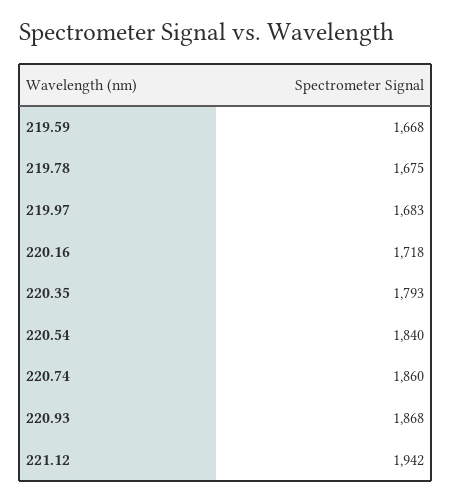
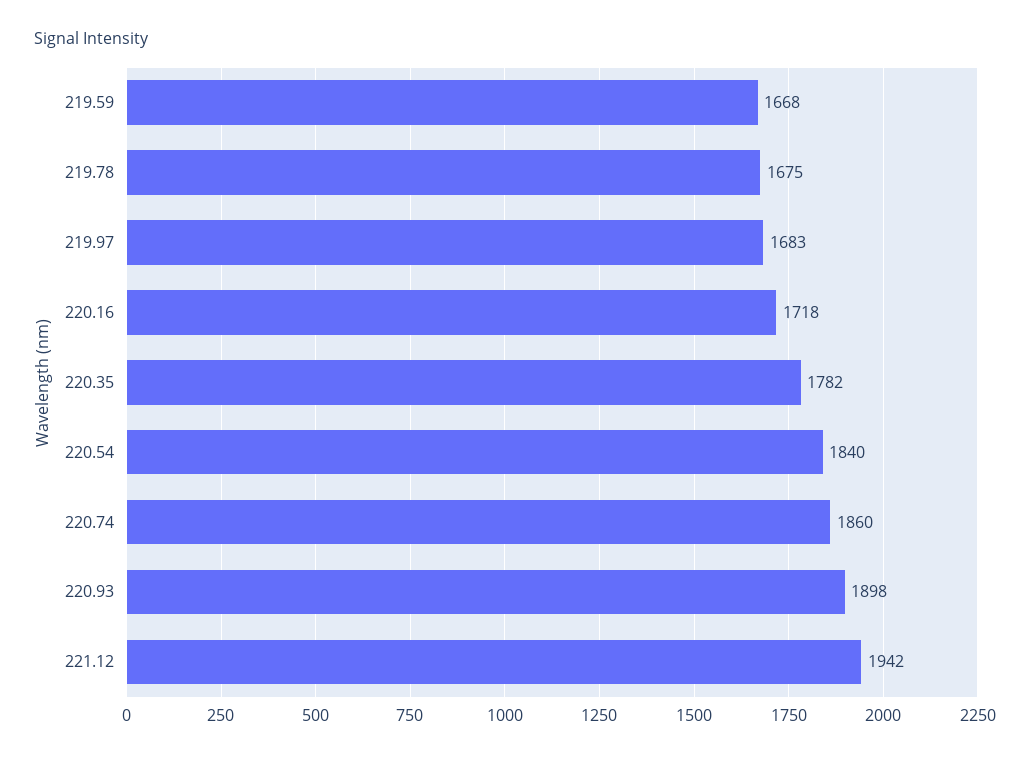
  {
    "219.59": 1668,
    "219.78": 1675,
    "219.97": 1683,
    "220.16": 1718,
-   "220.35": 1793,
+   "220.35": 1782,
    "220.54": 1840,
    "220.74": 1860,
-   "220.93": 1868,
+   "220.93": 1898,
    "221.12": 1942
  }

